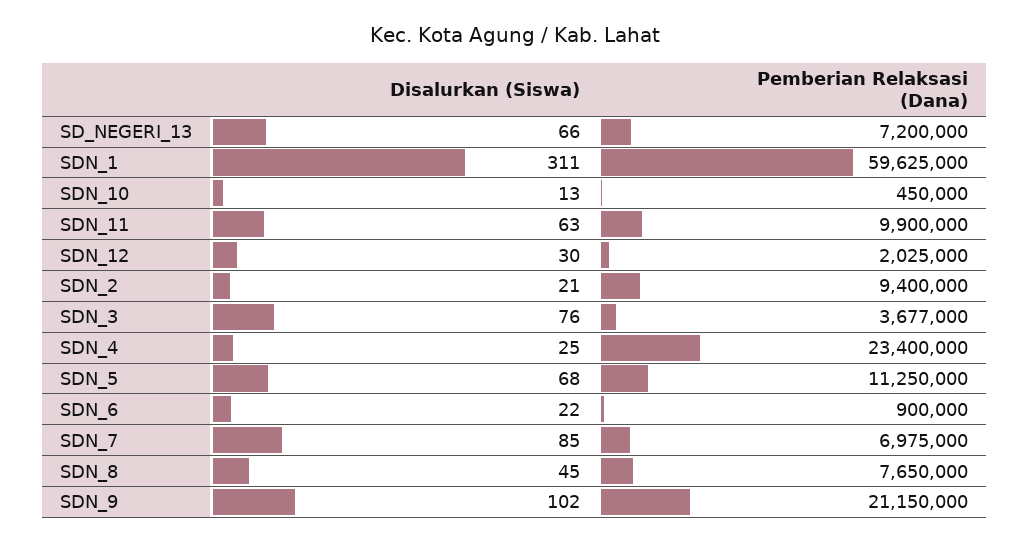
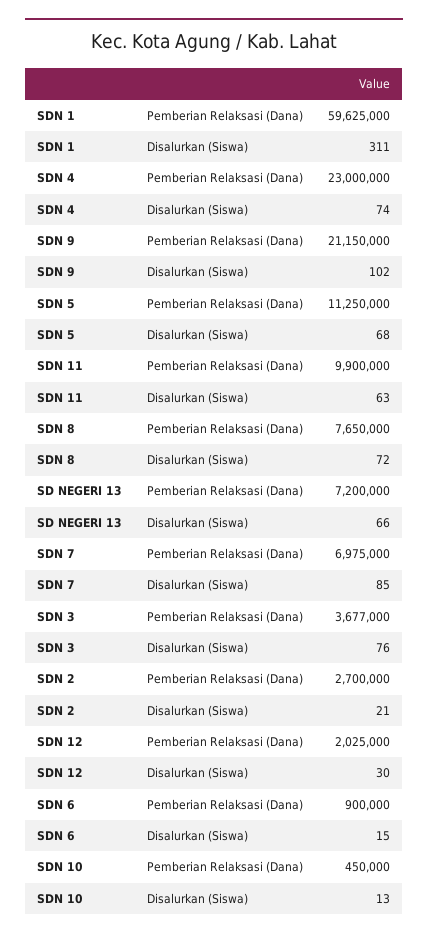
  {
    "Disalurkan (Siswa)": {
      "SD_NEGERI_13": 66,
      "SDN_1": 311,
      "SDN_10": 13,
      "SDN_11": 63,
      "SDN_12": 30,
      "SDN_2": 21,
      "SDN_3": 76,
-     "SDN_4": 25,
+     "SDN_4": 74,
      "SDN_5": 68,
-     "SDN_6": 22,
+     "SDN_6": 15,
      "SDN_7": 85,
-     "SDN_8": 45,
+     "SDN_8": 72,
      "SDN_9": 102
    },
    "Pemberian Relaksasi (Dana)": {
      "SD_NEGERI_13": 7200000,
      "SDN_1": 59625000,
      "SDN_10": 450000,
      "SDN_11": 9900000,
      "SDN_12": 2025000,
-     "SDN_2": 9400000,
+     "SDN_2": 2700000,
      "SDN_3": 3677000,
-     "SDN_4": 23400000,
+     "SDN_4": 23000000,
      "SDN_5": 11250000,
      "SDN_6": 900000,
      "SDN_7": 6975000,
      "SDN_8": 7650000,
      "SDN_9": 21150000
    }
  }

